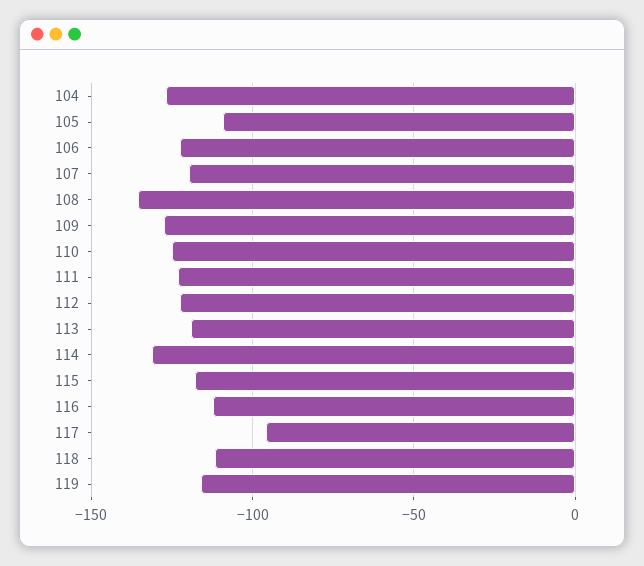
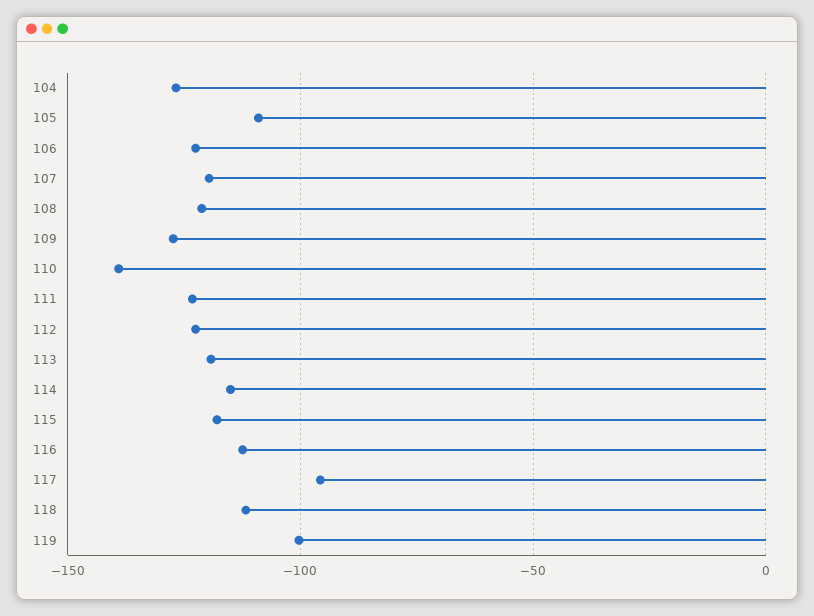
  {
    "104": -125,
    "105": -110,
    "106": -125,
    "107": -120,
-   "108": -135,
+   "108": -120,
    "109": -125,
-   "110": -125,
+   "110": -140,
    "111": -125,
    "112": -125,
    "113": -120,
-   "114": -130,
+   "114": -115,
    "115": -120,
    "116": -110,
    "117": -95,
    "118": -110,
-   "119": -115
+   "119": -100
  }

